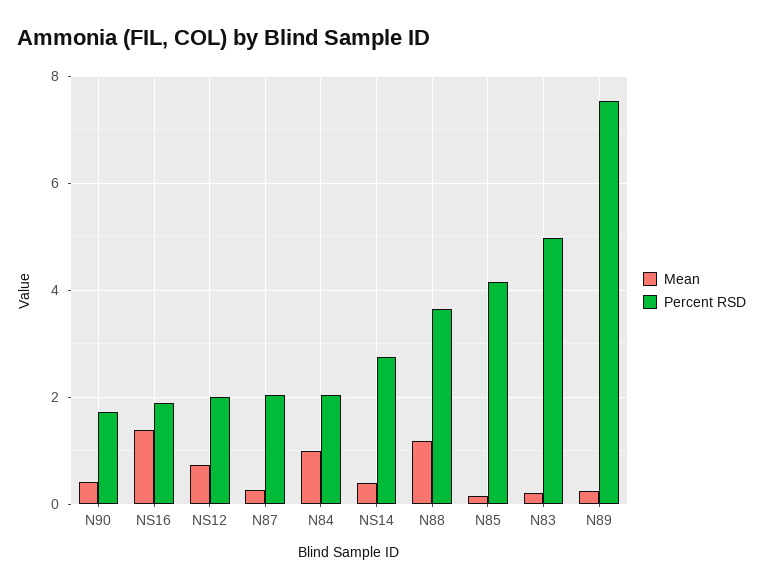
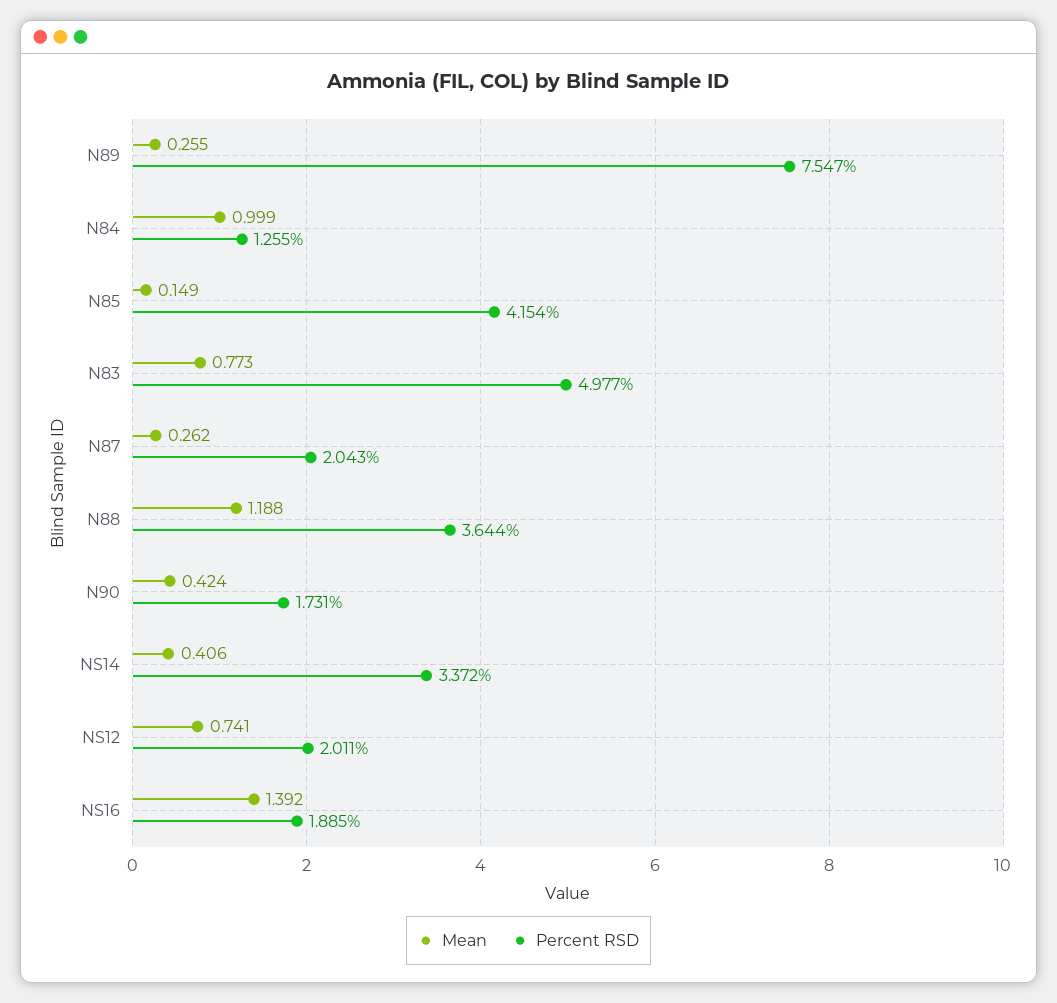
  {
    "Mean": {
      "N90": 0.424,
      "NS16": 1.392,
      "NS12": 0.741,
      "N87": 0.262,
      "N84": 0.999,
      "NS14": 0.406,
      "N88": 1.188,
      "N85": 0.149,
-     "N83": 0.2,
+     "N83": 0.773,
      "N89": 0.255
    },
    "Percent RSD": {
      "N90": 1.731,
      "NS16": 1.885,
      "NS12": 2.011,
      "N87": 2.043,
-     "N84": 2,
+     "N84": 1.255,
-     "NS14": 2.8,
+     "NS14": 3.372,
      "N88": 3.644,
      "N85": 4.154,
      "N83": 4.977,
      "N89": 7.547
    }
  }

